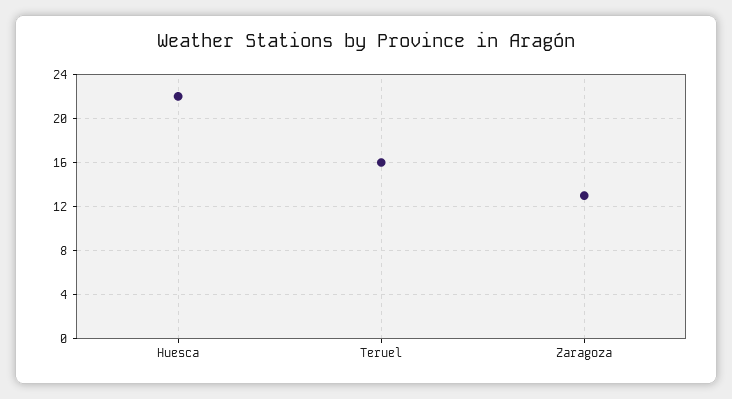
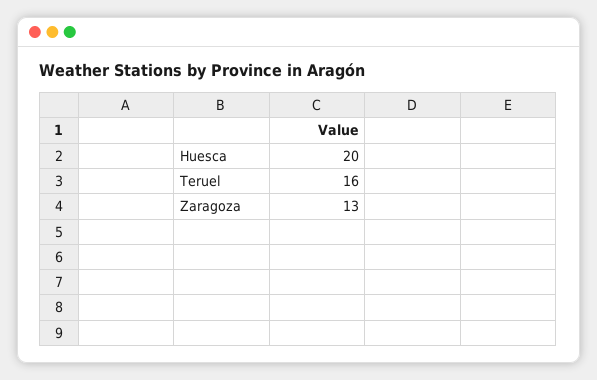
  {
-   "Huesca": 22,
+   "Huesca": 20,
    "Teruel": 16,
    "Zaragoza": 13
  }

